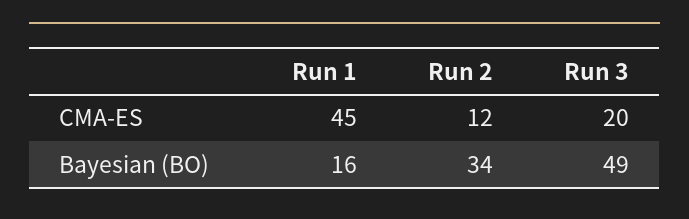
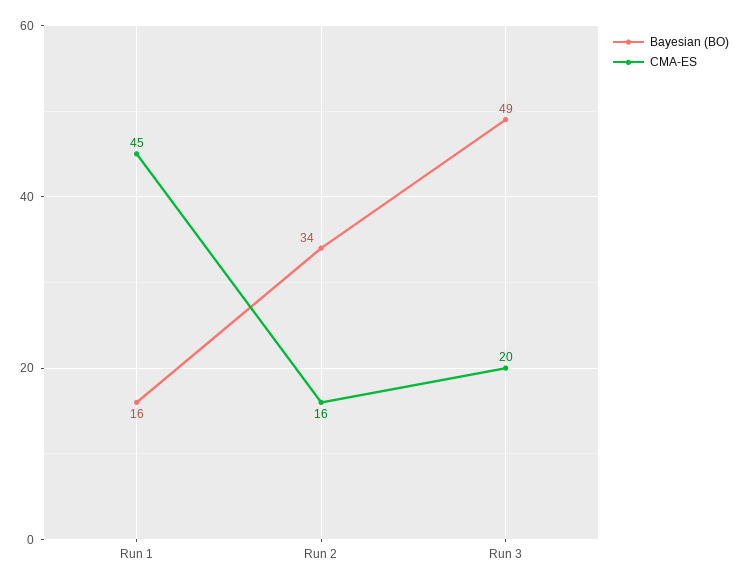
  {
    "CMA-ES": {
      "Run 1": 45,
-     "Run 2": 12,
+     "Run 2": 16,
      "Run 3": 20
    },
    "Bayesian (BO)": {
      "Run 1": 16,
      "Run 2": 34,
      "Run 3": 49
    }
  }

